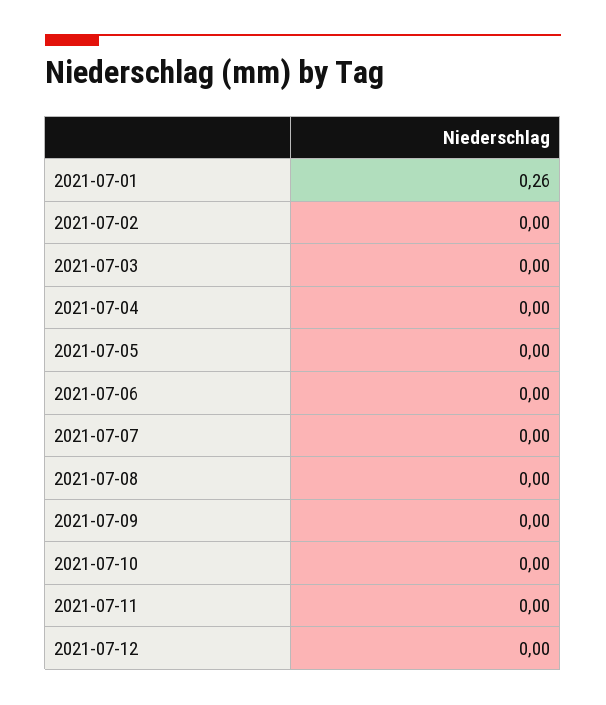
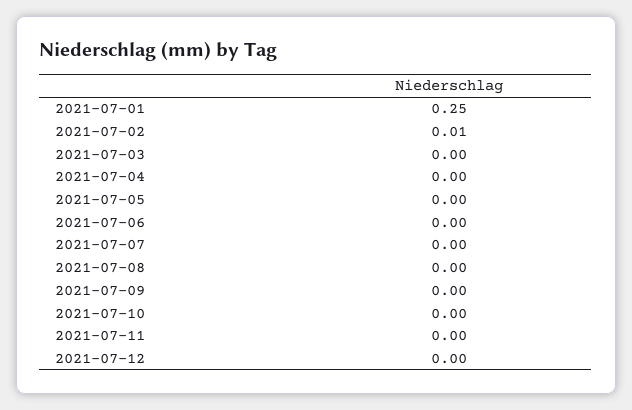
  {
-   "2021-07-01": 0.26,
+   "2021-07-01": 0.25,
-   "2021-07-02": 0,
+   "2021-07-02": 0.01,
    "2021-07-03": 0,
    "2021-07-04": 0,
    "2021-07-05": 0,
    "2021-07-06": 0,
    "2021-07-07": 0,
    "2021-07-08": 0,
    "2021-07-09": 0,
    "2021-07-10": 0,
    "2021-07-11": 0,
    "2021-07-12": 0
  }

